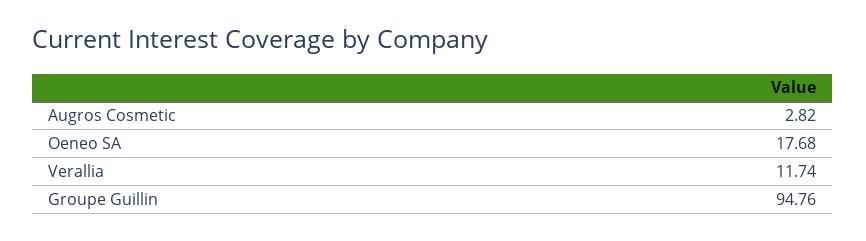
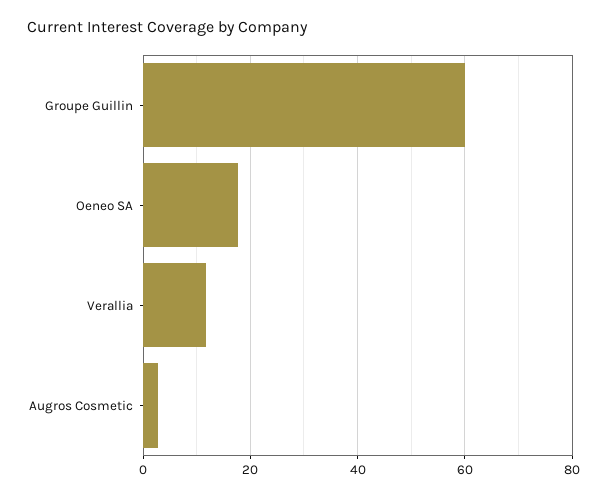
  {
    "Augros Cosmetic": 2.82,
    "Oeneo SA": 17.68,
    "Verallia": 11.74,
-   "Groupe Guillin": 94.76
+   "Groupe Guillin": 60
  }

